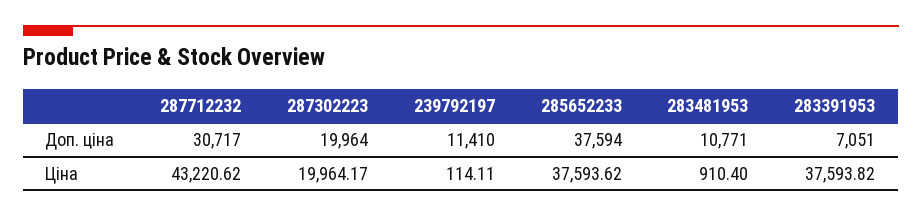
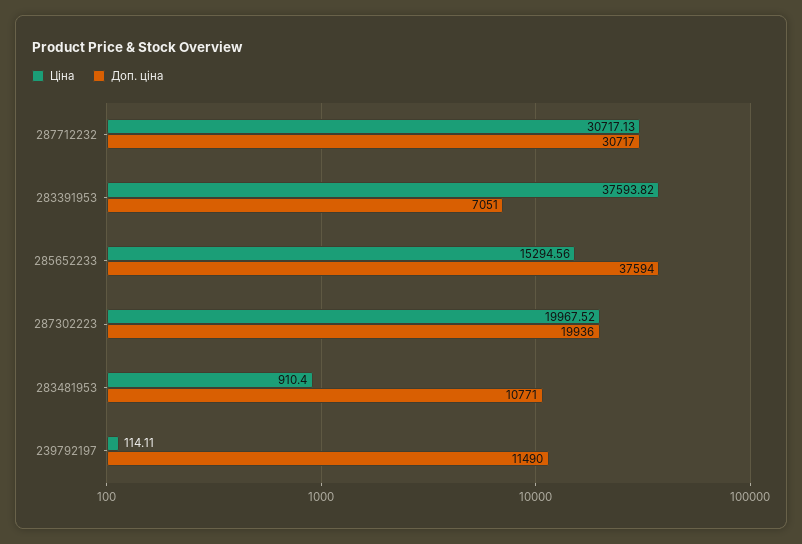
  {
    "Доп. ціна": {
      "287712232": 30717,
-     "287302223": 19964,
+     "287302223": 19936,
-     "239792197": 11410,
+     "239792197": 11490,
      "285652233": 37594,
      "283481953": 10771,
      "283391953": 7051
    },
    "Ціна": {
-     "287712232": 43220.62,
+     "287712232": 30717.13,
-     "287302223": 19964.17,
+     "287302223": 19967.52,
      "239792197": 114.11,
-     "285652233": 37593.62,
+     "285652233": 15294.56,
      "283481953": 910.4,
      "283391953": 37593.82
    }
  }

